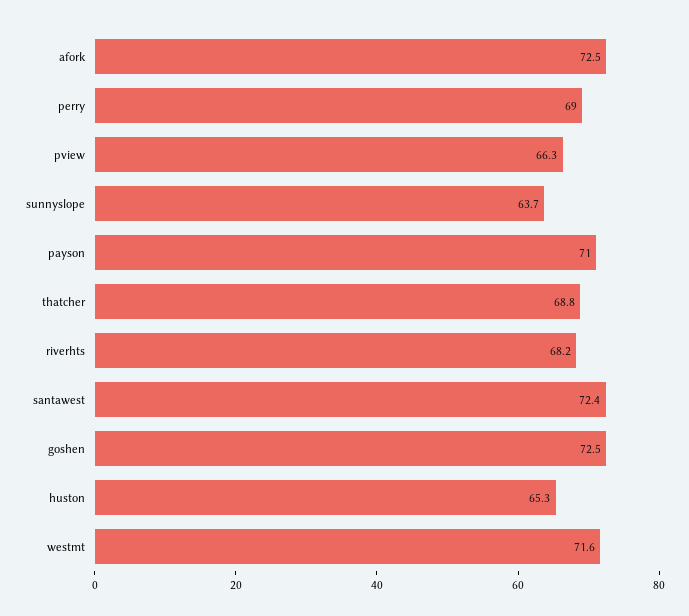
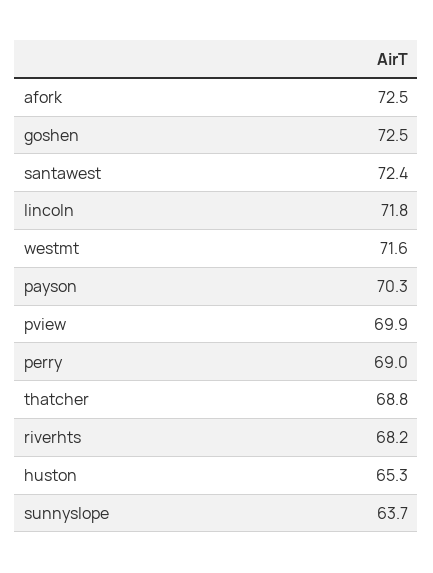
  {
    "afork": 72.5,
    "perry": 69,
-   "pview": 66.3,
+   "pview": 69.9,
    "sunnyslope": 63.7,
-   "payson": 71,
+   "payson": 70.3,
    "thatcher": 68.8,
    "riverhts": 68.2,
    "santawest": 72.4,
    "goshen": 72.5,
    "huston": 65.3,
-   "westmt": 71.6
+   "westmt": 71.6,
+   "lincoln": 71.8
  }

